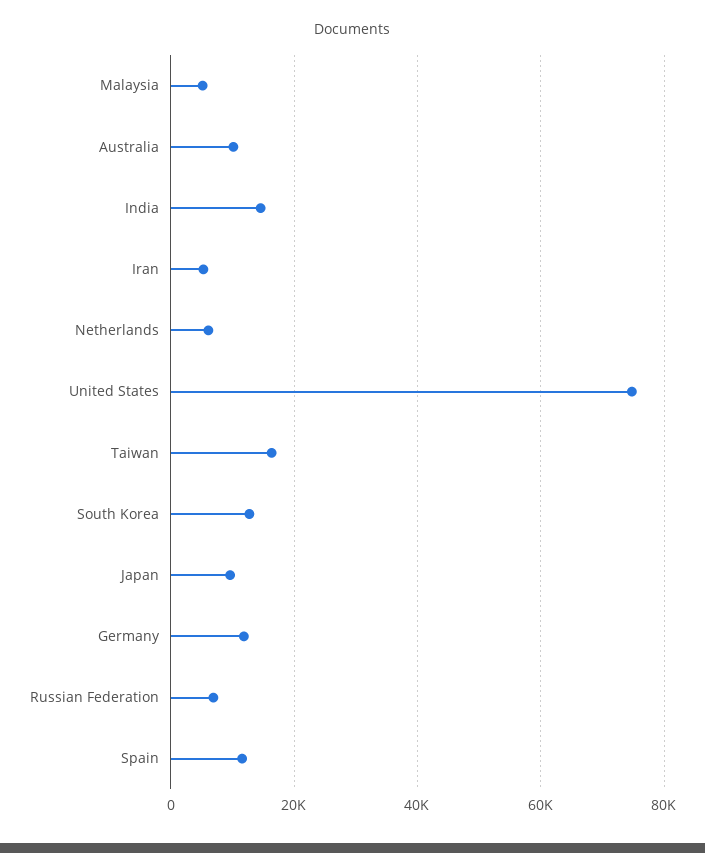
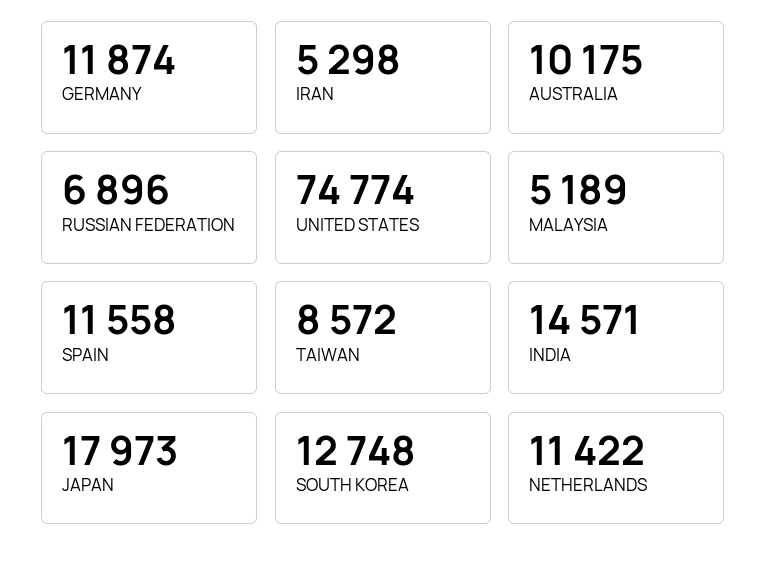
  {
    "Malaysia": 5189,
    "Australia": 10175,
    "India": 14571,
    "Iran": 5298,
-   "Netherlands": 6000,
+   "Netherlands": 11422,
    "United States": 74774,
-   "Taiwan": 16000,
+   "Taiwan": 8572,
    "South Korea": 12748,
-   "Japan": 10000,
+   "Japan": 17973,
    "Germany": 11874,
    "Russian Federation": 6896,
    "Spain": 11558
  }

